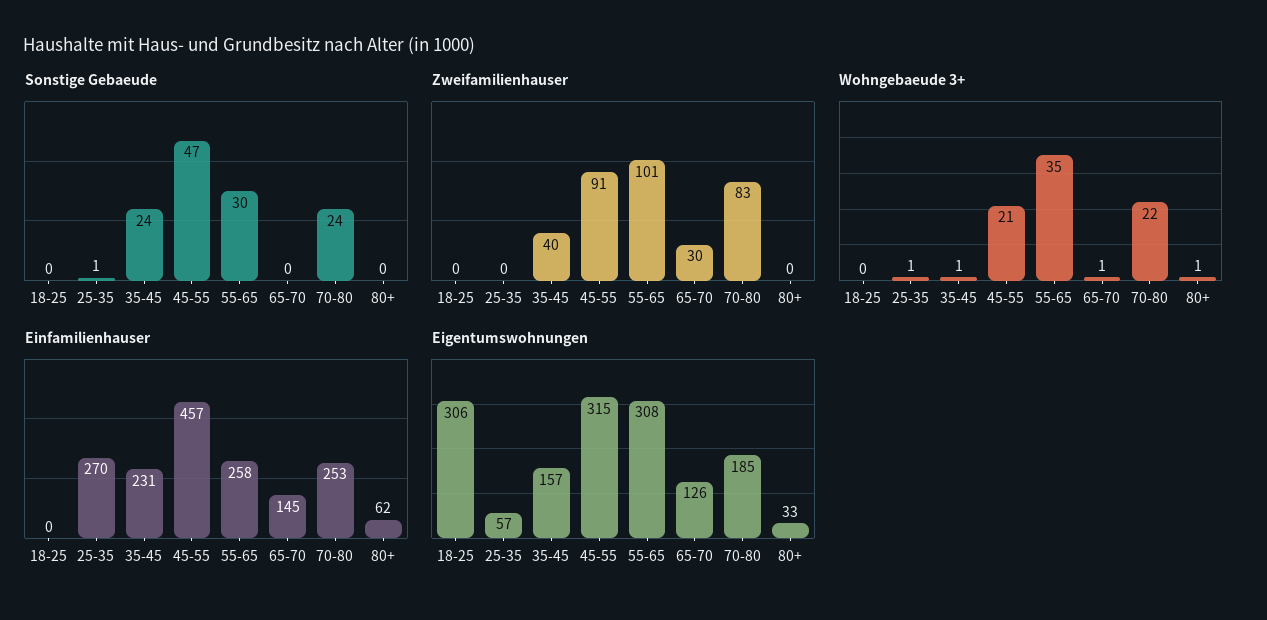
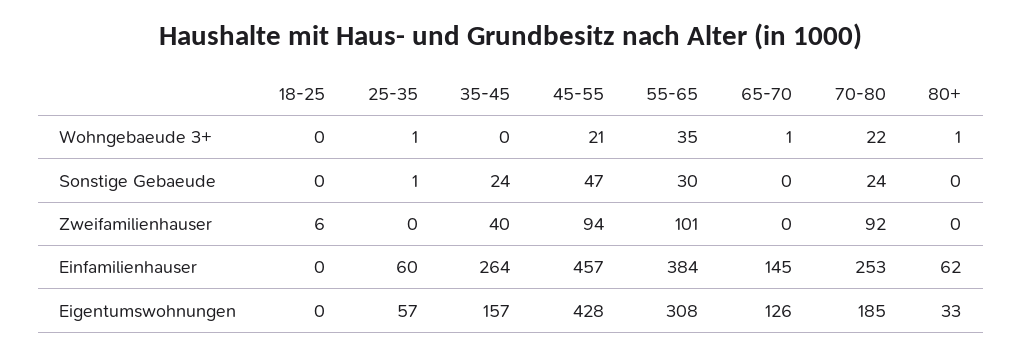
  {
    "Sonstige Gebaeude": {
      "18-25": 0,
      "25-35": 1,
      "35-45": 24,
      "45-55": 47,
      "55-65": 30,
      "65-70": 0,
      "70-80": 24,
      "80+": 0
    },
    "Zweifamilienhauser": {
-     "18-25": 0,
+     "18-25": 6,
      "25-35": 0,
      "35-45": 40,
-     "45-55": 91,
+     "45-55": 94,
      "55-65": 101,
-     "65-70": 30,
+     "65-70": 0,
-     "70-80": 83,
+     "70-80": 92,
      "80+": 0
    },
    "Wohngebaeude 3+": {
      "18-25": 0,
      "25-35": 1,
-     "35-45": 1,
+     "35-45": 0,
      "45-55": 21,
      "55-65": 35,
      "65-70": 1,
      "70-80": 22,
      "80+": 1
    },
    "Einfamilienhauser": {
      "18-25": 0,
-     "25-35": 270,
+     "25-35": 60,
-     "35-45": 231,
+     "35-45": 264,
      "45-55": 457,
-     "55-65": 258,
+     "55-65": 384,
      "65-70": 145,
      "70-80": 253,
      "80+": 62
    },
    "Eigentumswohnungen": {
-     "18-25": 306,
+     "18-25": 0,
      "25-35": 57,
      "35-45": 157,
-     "45-55": 315,
+     "45-55": 428,
      "55-65": 308,
      "65-70": 126,
      "70-80": 185,
      "80+": 33
    }
  }

